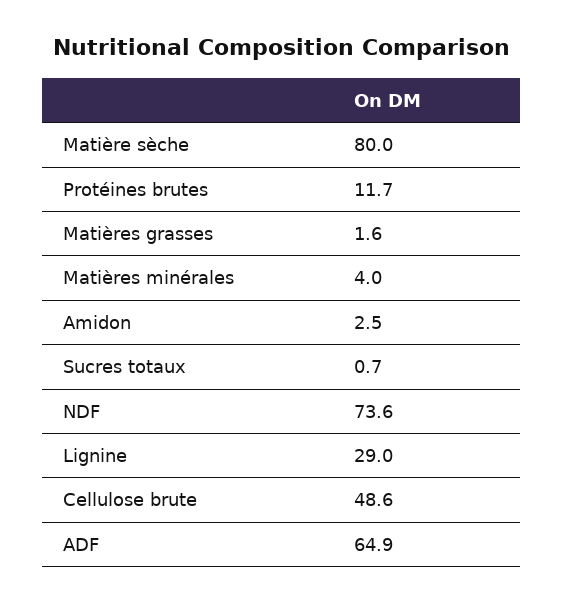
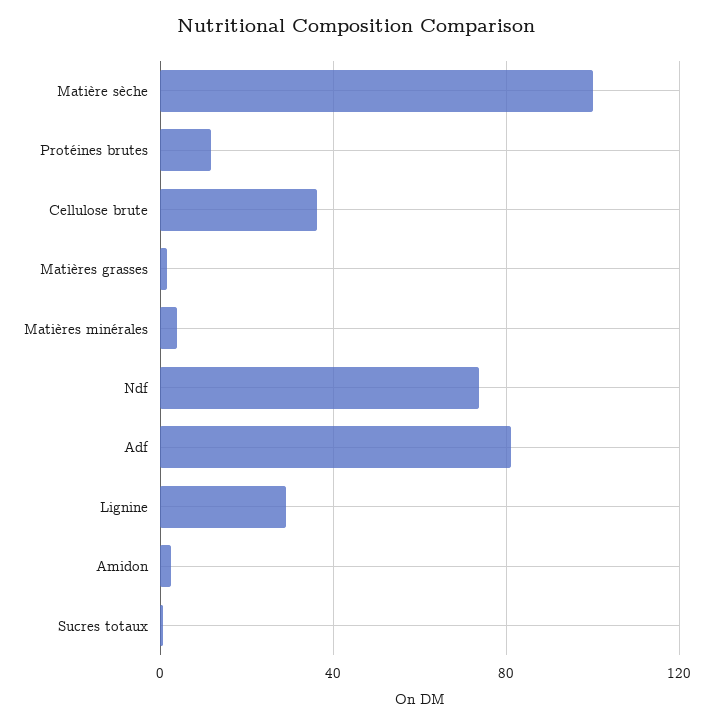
  {
-   "Matière sèche": 80,
+   "Matière sèche": 100,
    "Protéines brutes": 11.7,
    "Matières grasses": 1.6,
    "Matières minérales": 4,
    "Amidon": 2.5,
    "Sucres totaux": 0.7,
    "NDF": 73.6,
    "Lignine": 29,
-   "Cellulose brute": 48.6,
+   "Cellulose brute": 35,
-   "ADF": 64.9
+   "ADF": 80
  }

